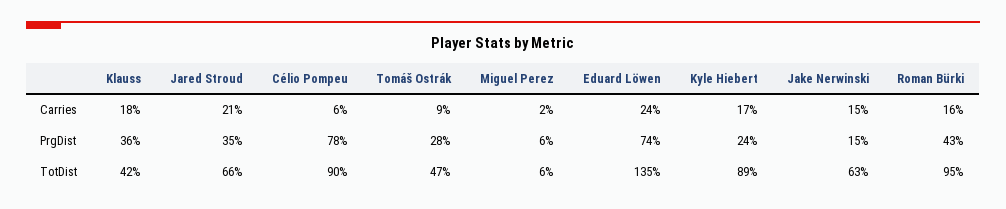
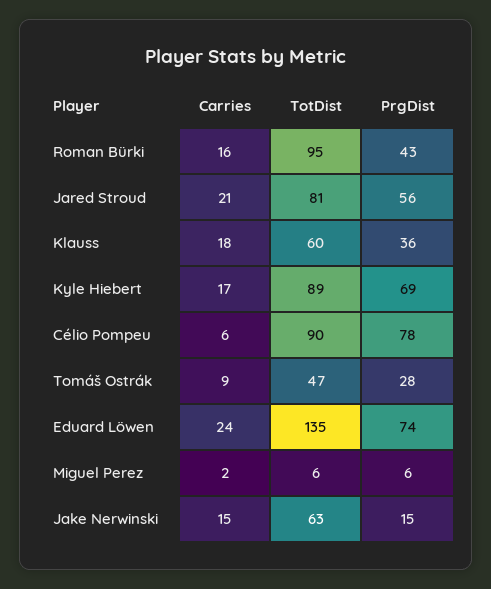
  {
    "Klauss": {
      "Carries": 18,
      "PrgDist": 36,
-     "TotDist": 42
+     "TotDist": 60
    },
    "Jared Stroud": {
      "Carries": 21,
-     "PrgDist": 35,
+     "PrgDist": 56,
-     "TotDist": 66
+     "TotDist": 81
    },
    "Célio Pompeu": {
      "Carries": 6,
      "PrgDist": 78,
      "TotDist": 90
    },
    "Tomáš Ostrák": {
      "Carries": 9,
      "PrgDist": 28,
      "TotDist": 47
    },
    "Miguel Perez": {
      "Carries": 2,
      "PrgDist": 6,
      "TotDist": 6
    },
    "Eduard Löwen": {
      "Carries": 24,
      "PrgDist": 74,
      "TotDist": 135
    },
    "Kyle Hiebert": {
      "Carries": 17,
-     "PrgDist": 24,
+     "PrgDist": 69,
      "TotDist": 89
    },
    "Jake Nerwinski": {
      "Carries": 15,
      "PrgDist": 15,
      "TotDist": 63
    },
    "Roman Bürki": {
      "Carries": 16,
      "PrgDist": 43,
      "TotDist": 95
    }
  }

